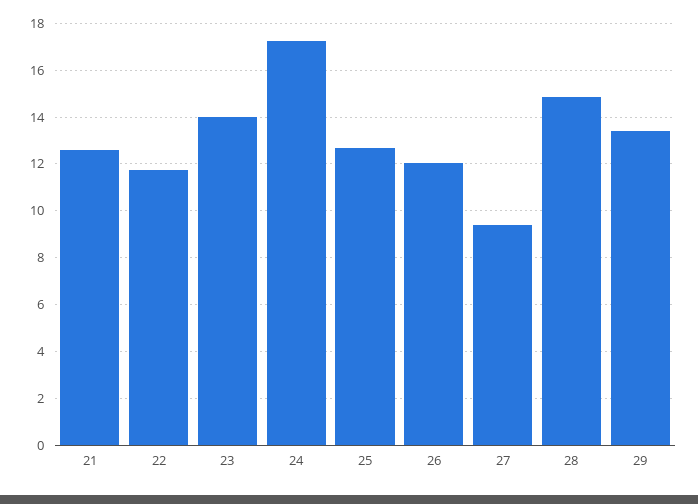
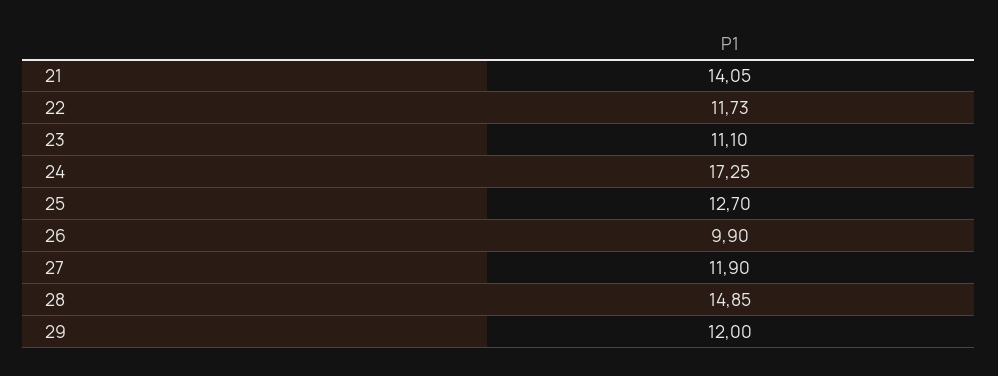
  {
-   "21": 12.5,
+   "21": 14.05,
    "22": 11.73,
-   "23": 14,
+   "23": 11.1,
    "24": 17.25,
    "25": 12.7,
-   "26": 12,
+   "26": 9.9,
-   "27": 9.5,
+   "27": 11.9,
    "28": 14.85,
-   "29": 13.5
+   "29": 12
  }

